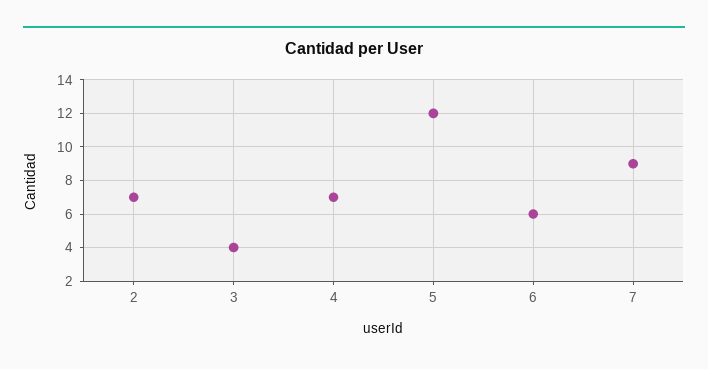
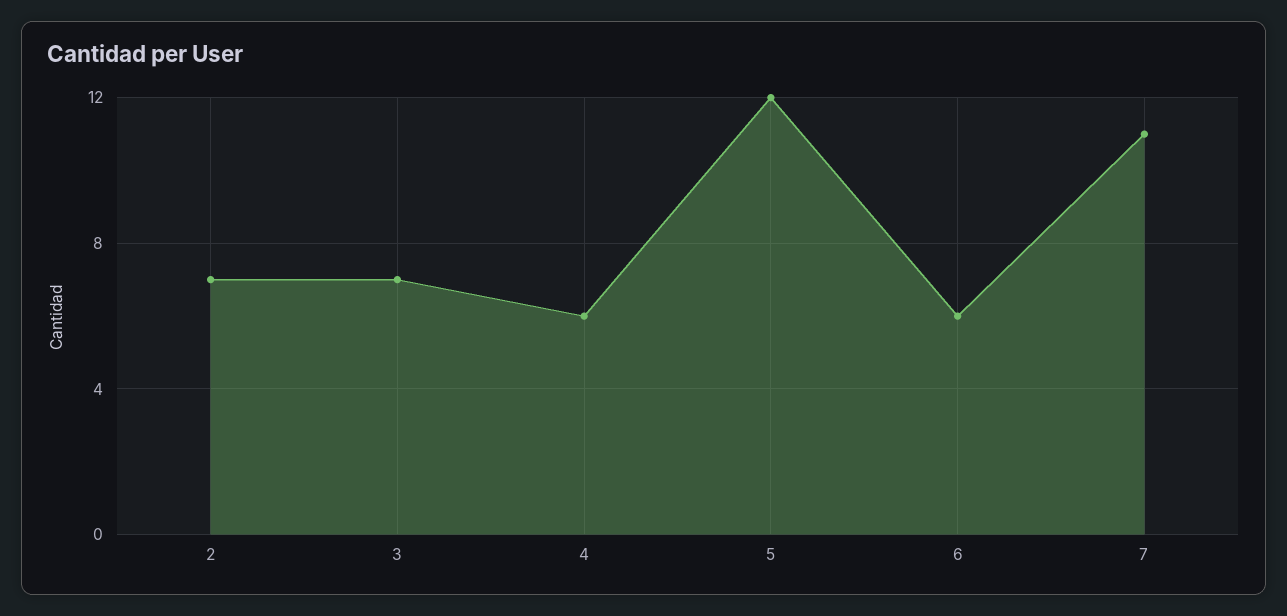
  {
    "2": 7,
-   "3": 4,
+   "3": 7,
-   "4": 7,
+   "4": 6,
    "5": 12,
    "6": 6,
-   "7": 9
+   "7": 11
  }

